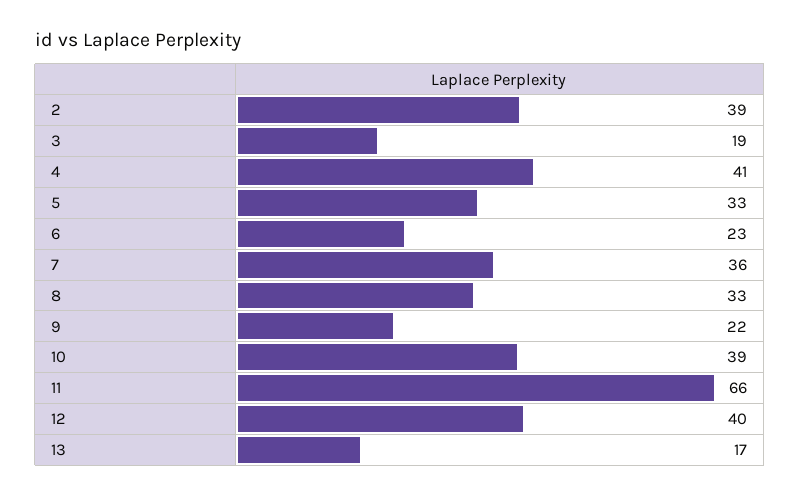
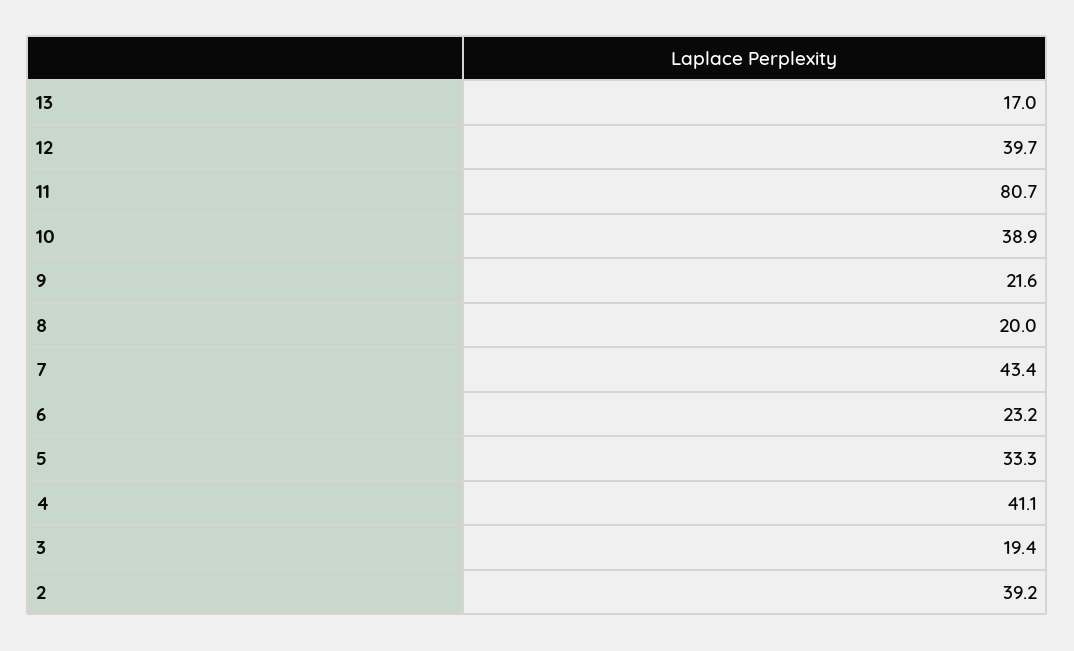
  {
    "2": 39.2,
    "3": 19.4,
    "4": 41.1,
    "5": 33.3,
    "6": 23.2,
-   "7": 36,
+   "7": 43.4,
-   "8": 33,
+   "8": 20,
    "9": 21.6,
    "10": 38.9,
-   "11": 66,
+   "11": 80.7,
    "12": 39.7,
    "13": 17
  }

